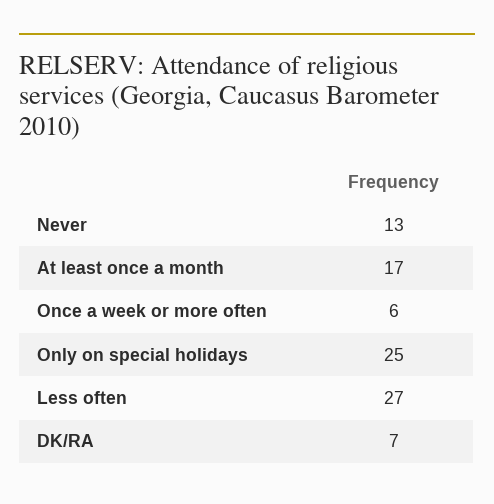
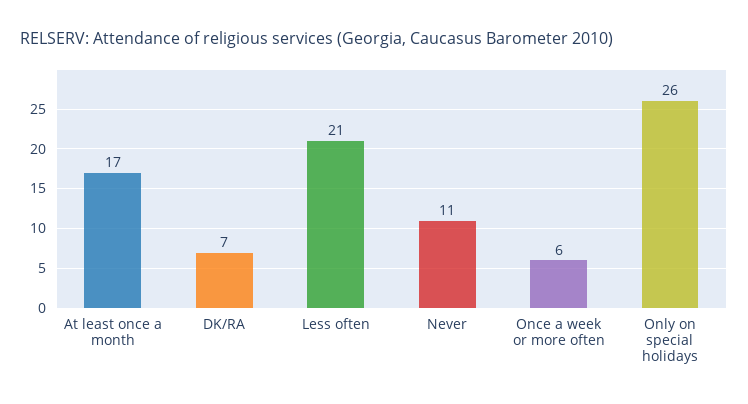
  {
-   "Never": 13,
+   "Never": 11,
    "At least once a month": 17,
    "Once a week or more often": 6,
-   "Only on special holidays": 25,
+   "Only on special holidays": 26,
-   "Less often": 27,
+   "Less often": 21,
    "DK/RA": 7
  }

